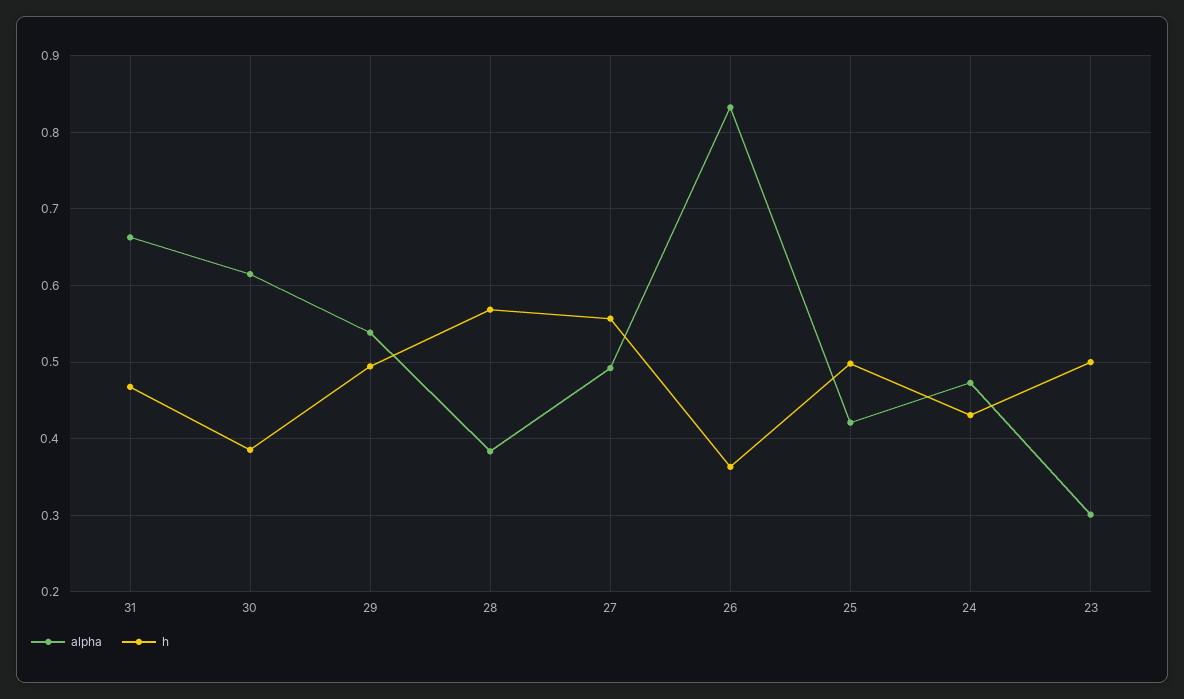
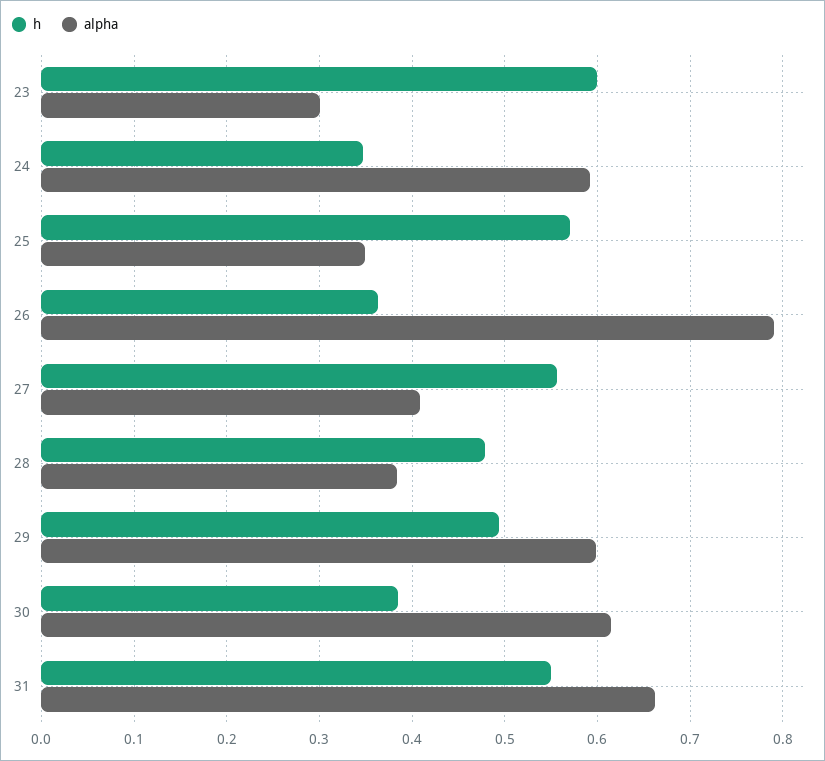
  {
    "alpha": {
      "31": 0.66,
      "30": 0.61,
-     "29": 0.54,
+     "29": 0.6,
      "28": 0.38,
-     "27": 0.49,
+     "27": 0.41,
-     "26": 0.83,
+     "26": 0.79,
-     "25": 0.42,
+     "25": 0.35,
-     "24": 0.47,
+     "24": 0.59,
      "23": 0.3
    },
    "h": {
-     "31": 0.47,
+     "31": 0.55,
      "30": 0.39,
      "29": 0.49,
-     "28": 0.57,
+     "28": 0.48,
      "27": 0.56,
      "26": 0.36,
-     "25": 0.5,
+     "25": 0.57,
-     "24": 0.43,
+     "24": 0.35,
-     "23": 0.5
+     "23": 0.6
    }
  }

